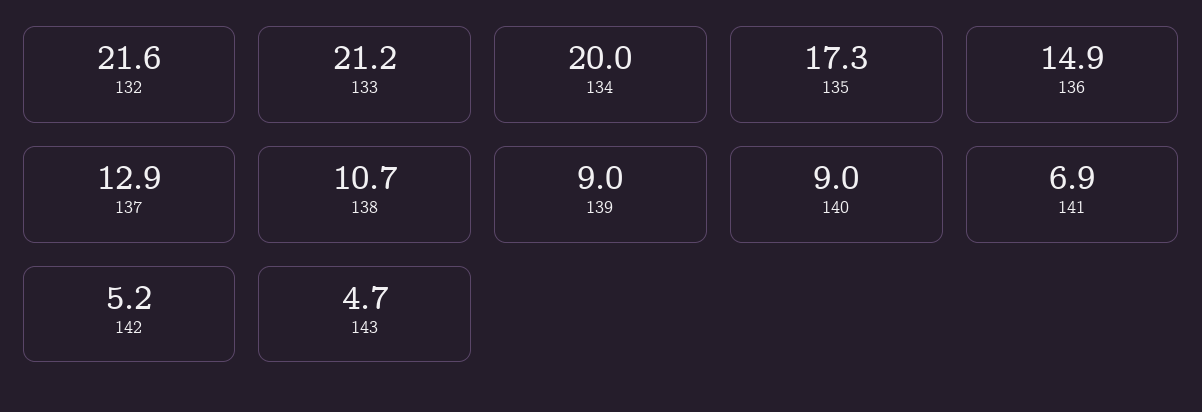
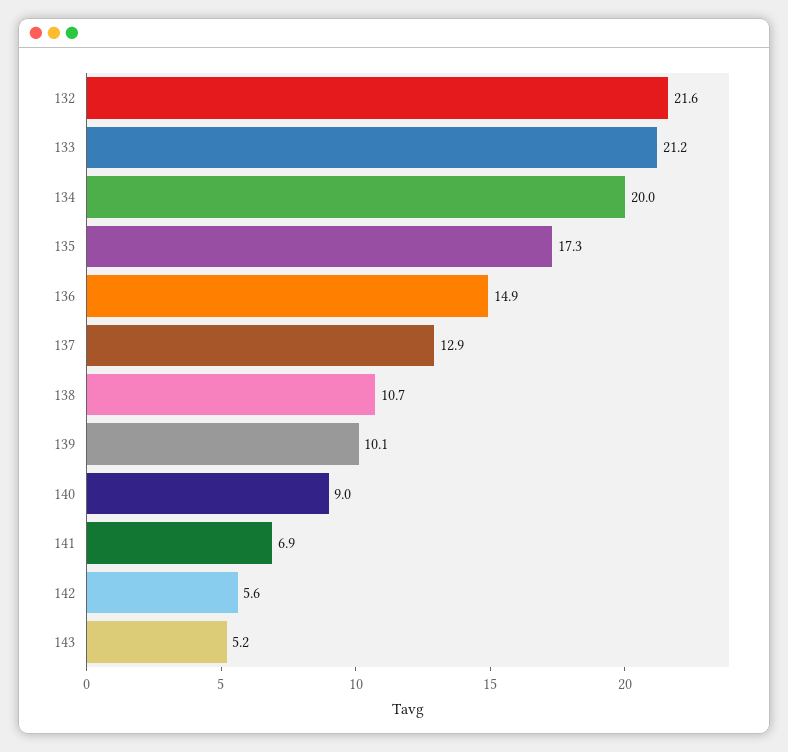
  {
    "132": 21.6,
    "133": 21.2,
    "134": 20,
    "135": 17.3,
    "136": 14.9,
    "137": 12.9,
    "138": 10.7,
-   "139": 9,
+   "139": 10.1,
    "140": 9,
    "141": 6.9,
-   "142": 5.2,
+   "142": 5.6,
-   "143": 4.7
+   "143": 5.2
  }

